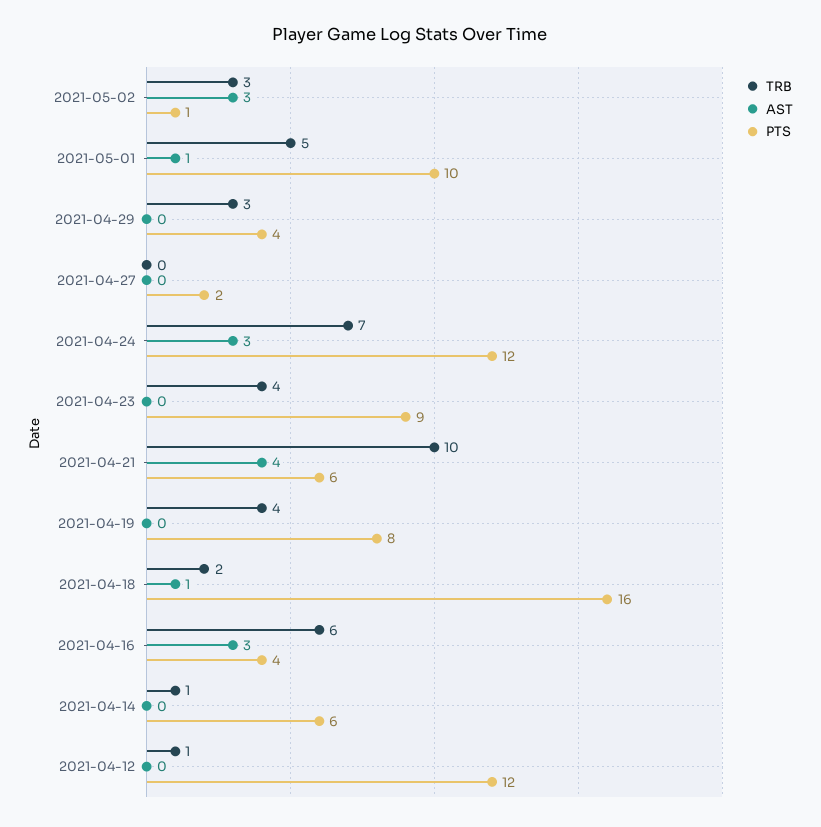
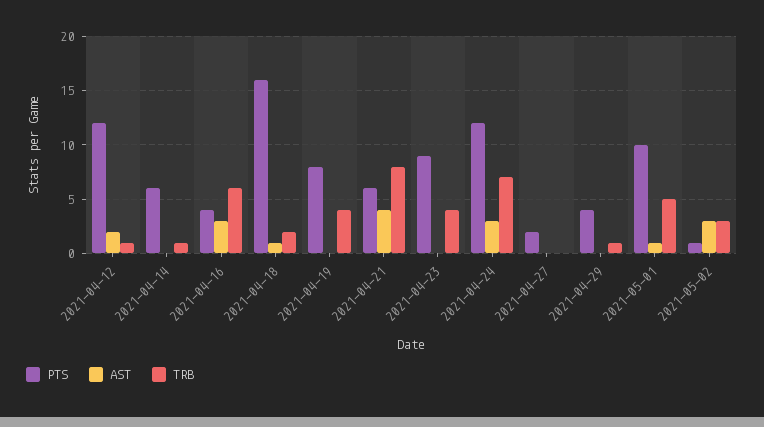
  {
    "TRB": {
      "2021-05-02": 3,
      "2021-05-01": 5,
-     "2021-04-29": 3,
+     "2021-04-29": 1,
      "2021-04-27": 0,
      "2021-04-24": 7,
      "2021-04-23": 4,
-     "2021-04-21": 10,
+     "2021-04-21": 8,
      "2021-04-19": 4,
      "2021-04-18": 2,
      "2021-04-16": 6,
      "2021-04-14": 1,
      "2021-04-12": 1
    },
    "AST": {
      "2021-05-02": 3,
      "2021-05-01": 1,
      "2021-04-29": 0,
      "2021-04-27": 0,
      "2021-04-24": 3,
      "2021-04-23": 0,
      "2021-04-21": 4,
      "2021-04-19": 0,
      "2021-04-18": 1,
      "2021-04-16": 3,
      "2021-04-14": 0,
-     "2021-04-12": 0
+     "2021-04-12": 2
    },
    "PTS": {
      "2021-05-02": 1,
      "2021-05-01": 10,
      "2021-04-29": 4,
      "2021-04-27": 2,
      "2021-04-24": 12,
      "2021-04-23": 9,
      "2021-04-21": 6,
      "2021-04-19": 8,
      "2021-04-18": 16,
      "2021-04-16": 4,
      "2021-04-14": 6,
      "2021-04-12": 12
    }
  }

